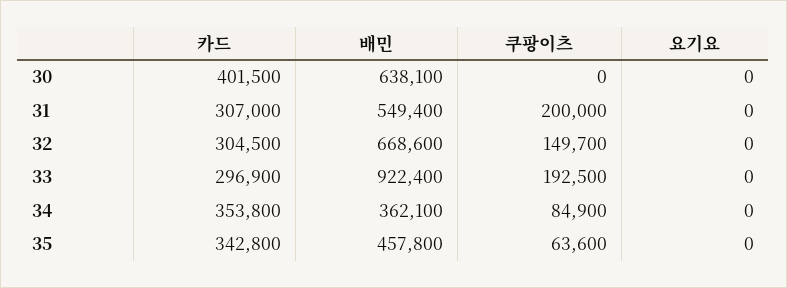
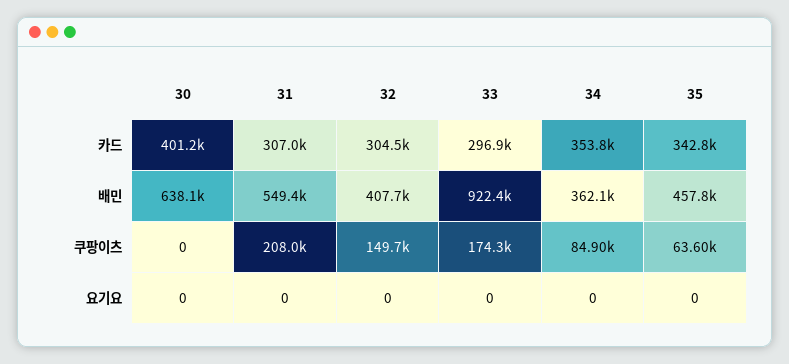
  {
    "카드": {
-     "30": 401500,
+     "30": 401200,
      "31": 307000,
      "32": 304500,
      "33": 296900,
      "34": 353800,
      "35": 342800
    },
    "배민": {
      "30": 638100,
      "31": 549400,
-     "32": 668600,
+     "32": 407700,
      "33": 922400,
      "34": 362100,
      "35": 457800
    },
    "쿠팡이츠": {
      "30": 0,
-     "31": 200000,
+     "31": 208000,
      "32": 149700,
-     "33": 192500,
+     "33": 174300,
      "34": 84900,
      "35": 63600
    },
    "요기요": {
      "30": 0,
      "31": 0,
      "32": 0,
      "33": 0,
      "34": 0,
      "35": 0
    }
  }

